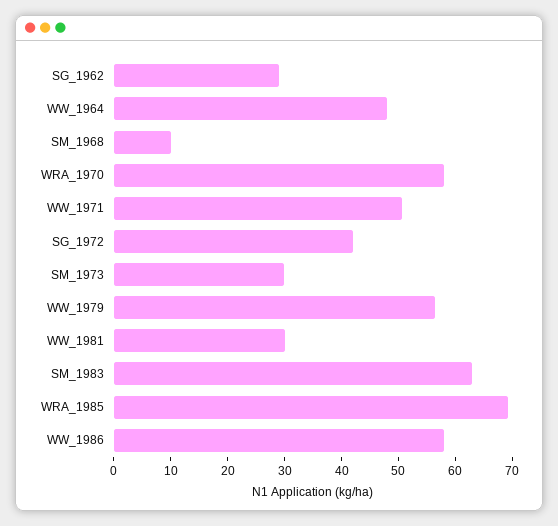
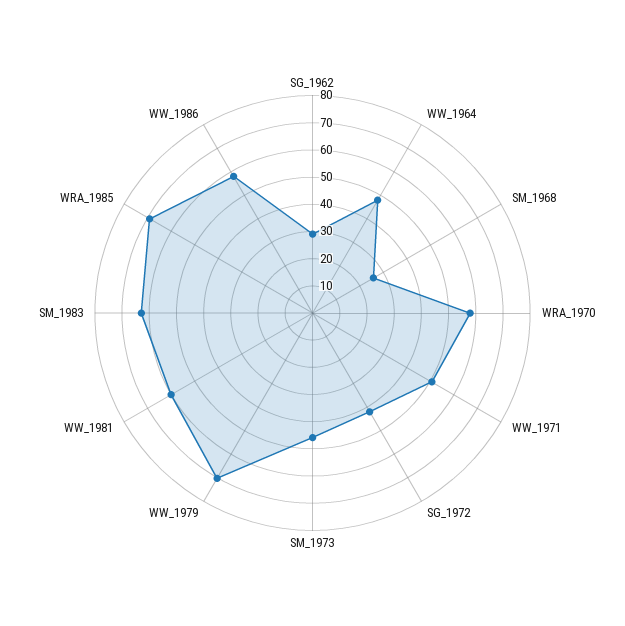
  {
    "SG_1962": 30,
    "WW_1964": 48,
-   "SM_1968": 10,
+   "SM_1968": 25,
    "WRA_1970": 58,
    "WW_1971": 50,
    "SG_1972": 42,
-   "SM_1973": 30,
+   "SM_1973": 45,
-   "WW_1979": 56,
+   "WW_1979": 70,
-   "WW_1981": 30,
+   "WW_1981": 60,
    "SM_1983": 62,
    "WRA_1985": 70,
    "WW_1986": 58
  }

